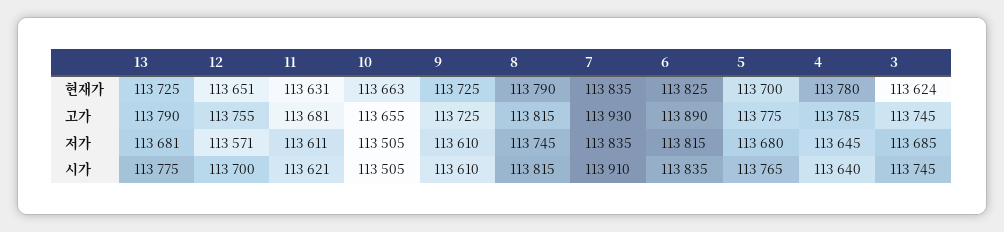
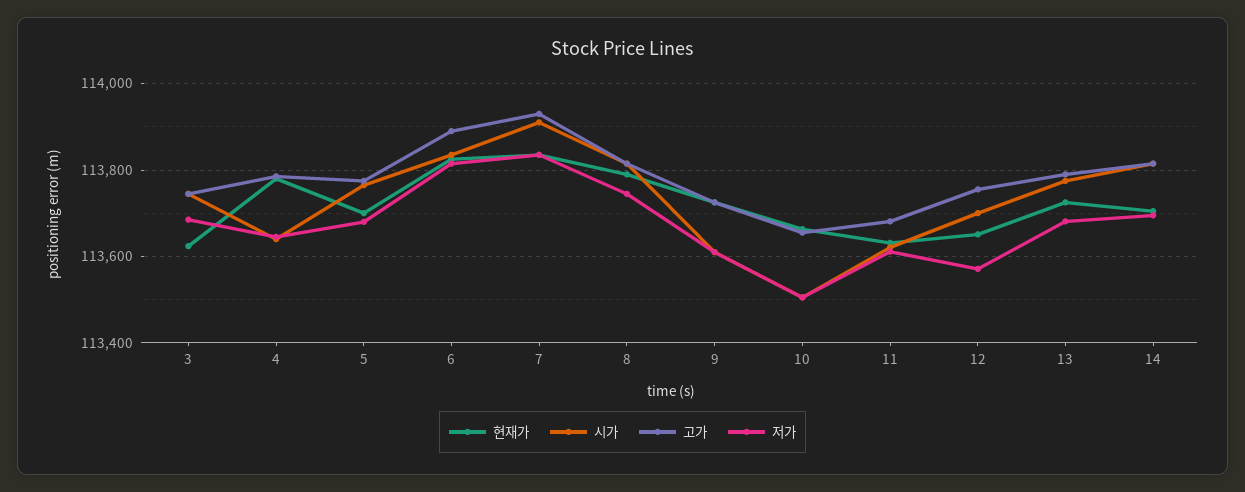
  {
    "현재가": {
      "13": 113725,
      "12": 113651,
      "11": 113631,
      "10": 113663,
      "9": 113725,
      "8": 113790,
      "7": 113835,
      "6": 113825,
      "5": 113700,
      "4": 113780,
-     "3": 113624
+     "3": 113624,
+     "14": 113700
    },
    "고가": {
      "13": 113790,
      "12": 113755,
      "11": 113681,
      "10": 113655,
      "9": 113725,
      "8": 113815,
      "7": 113930,
      "6": 113890,
      "5": 113775,
      "4": 113785,
-     "3": 113745
+     "3": 113745,
+     "14": 113820
    },
    "저가": {
      "13": 113681,
      "12": 113571,
      "11": 113611,
      "10": 113505,
      "9": 113610,
      "8": 113745,
      "7": 113835,
      "6": 113815,
      "5": 113680,
      "4": 113645,
-     "3": 113685
+     "3": 113685,
+     "14": 113700
    },
    "시가": {
      "13": 113775,
      "12": 113700,
      "11": 113621,
      "10": 113505,
      "9": 113610,
      "8": 113815,
      "7": 113910,
      "6": 113835,
      "5": 113765,
      "4": 113640,
-     "3": 113745
+     "3": 113745,
+     "14": 113820
    }
  }

